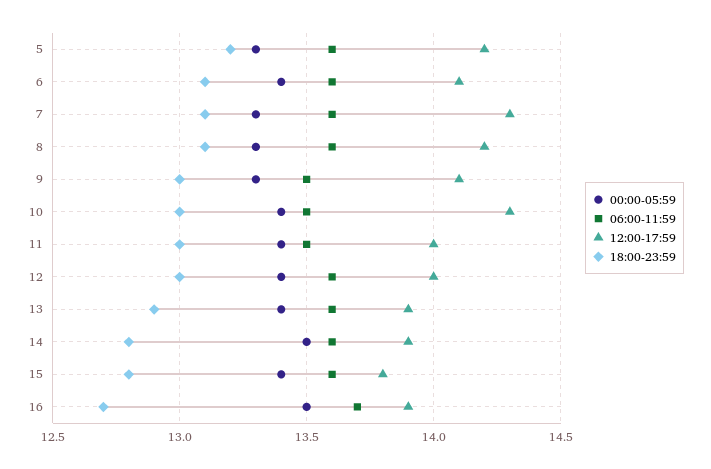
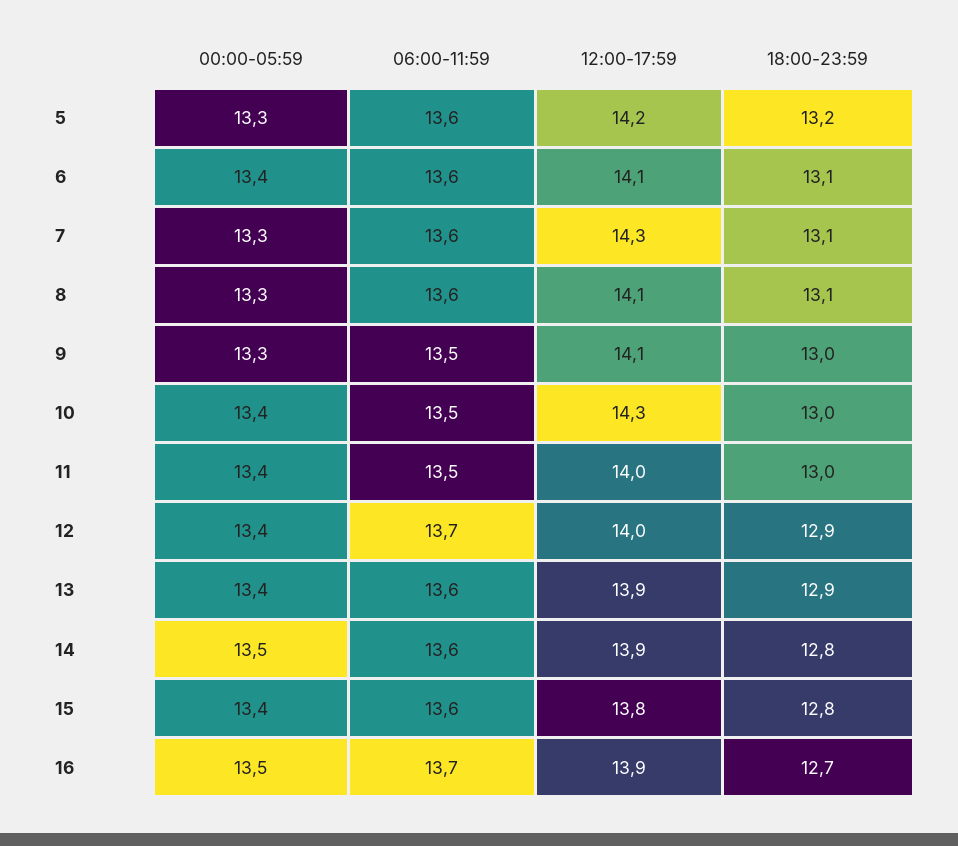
  {
    "00:00-05:59": {
      "5": 13.3,
      "6": 13.4,
      "7": 13.3,
      "8": 13.3,
      "9": 13.3,
      "10": 13.4,
      "11": 13.4,
      "12": 13.4,
      "13": 13.4,
      "14": 13.5,
      "15": 13.4,
      "16": 13.5
    },
    "06:00-11:59": {
      "5": 13.6,
      "6": 13.6,
      "7": 13.6,
      "8": 13.6,
      "9": 13.5,
      "10": 13.5,
      "11": 13.5,
-     "12": 13.6,
+     "12": 13.7,
      "13": 13.6,
      "14": 13.6,
      "15": 13.6,
      "16": 13.7
    },
    "12:00-17:59": {
      "5": 14.2,
      "6": 14.1,
      "7": 14.3,
-     "8": 14.2,
+     "8": 14.1,
      "9": 14.1,
      "10": 14.3,
      "11": 14,
      "12": 14,
      "13": 13.9,
      "14": 13.9,
      "15": 13.8,
      "16": 13.9
    },
    "18:00-23:59": {
      "5": 13.2,
      "6": 13.1,
      "7": 13.1,
      "8": 13.1,
      "9": 13,
      "10": 13,
      "11": 13,
-     "12": 13,
+     "12": 12.9,
      "13": 12.9,
      "14": 12.8,
      "15": 12.8,
      "16": 12.7
    }
  }

